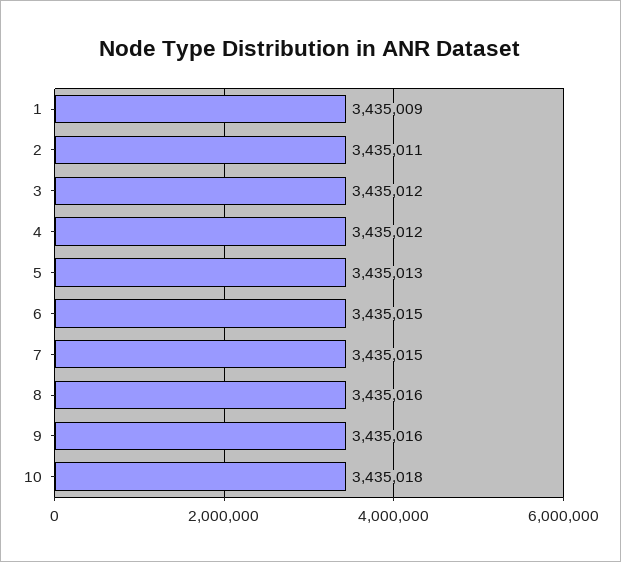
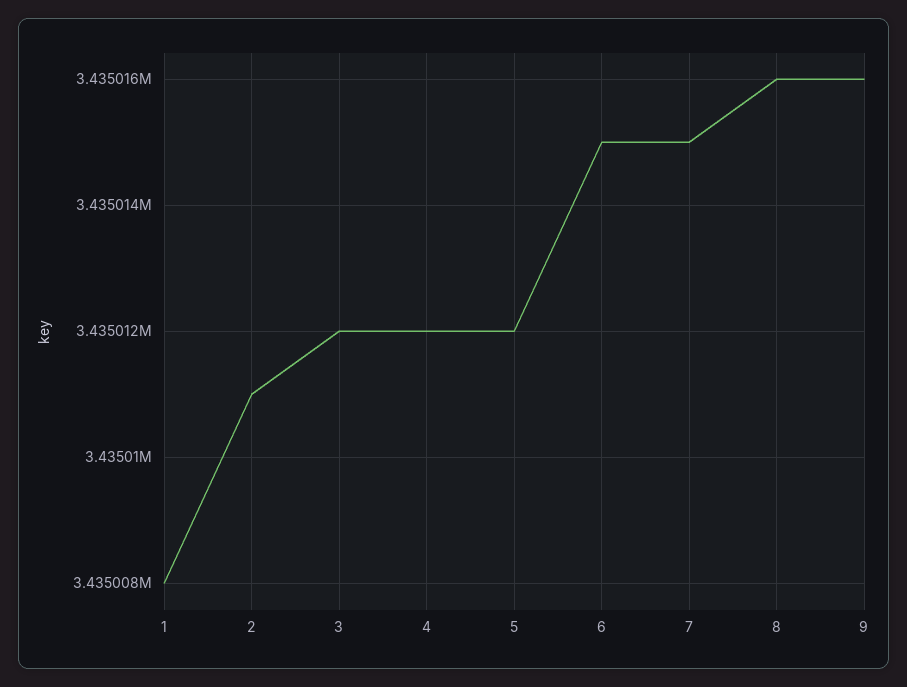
  {
-   "1": 3435009,
+   "1": 3435008,
    "2": 3435011,
    "3": 3435012,
    "4": 3435012,
-   "5": 3435013,
+   "5": 3435012,
    "6": 3435015,
    "7": 3435015,
    "8": 3435016,
-   "9": 3435016,
+   "9": 3435016
-   "10": 3435018
  }

